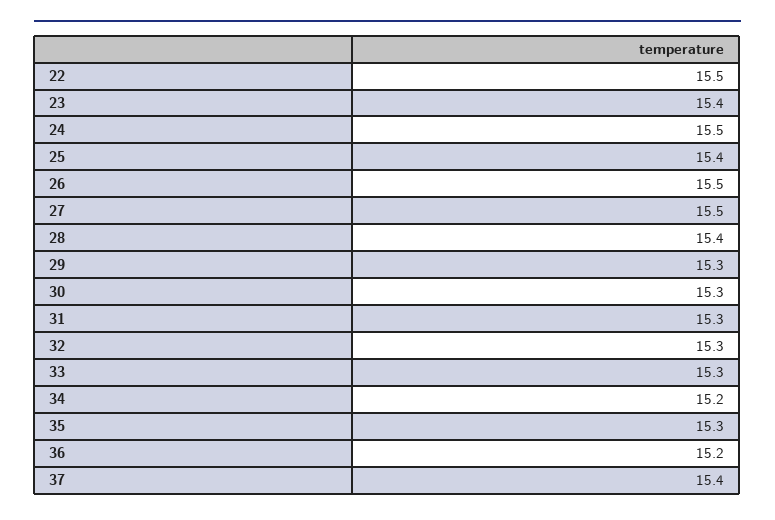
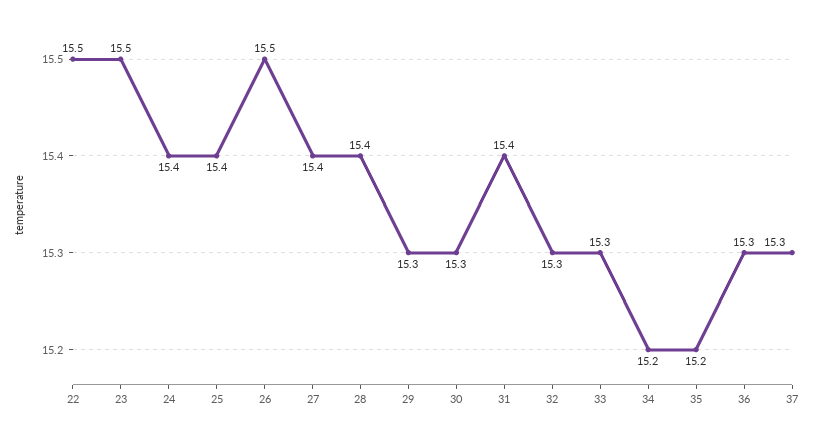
  {
    "22": 15.5,
-   "23": 15.4,
+   "23": 15.5,
-   "24": 15.5,
+   "24": 15.4,
    "25": 15.4,
    "26": 15.5,
-   "27": 15.5,
+   "27": 15.4,
    "28": 15.4,
    "29": 15.3,
    "30": 15.3,
-   "31": 15.3,
+   "31": 15.4,
    "32": 15.3,
    "33": 15.3,
    "34": 15.2,
-   "35": 15.3,
+   "35": 15.2,
-   "36": 15.2,
+   "36": 15.3,
-   "37": 15.4
+   "37": 15.3
  }

